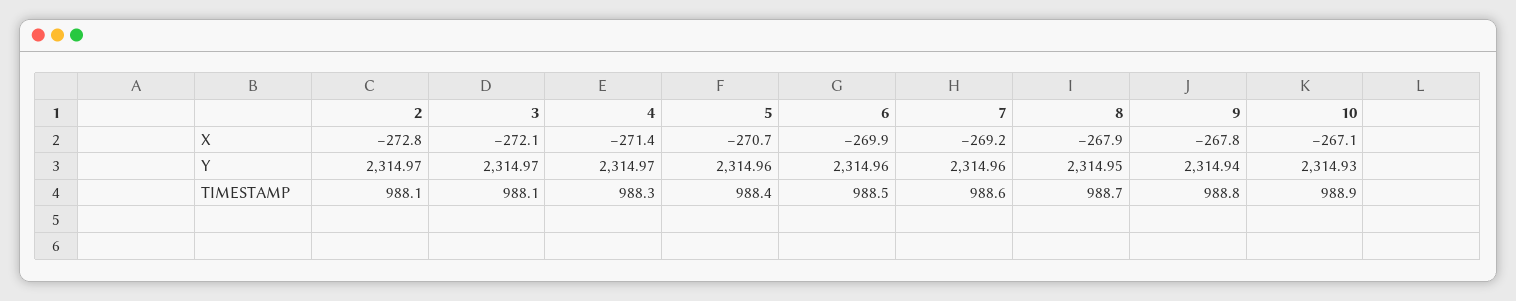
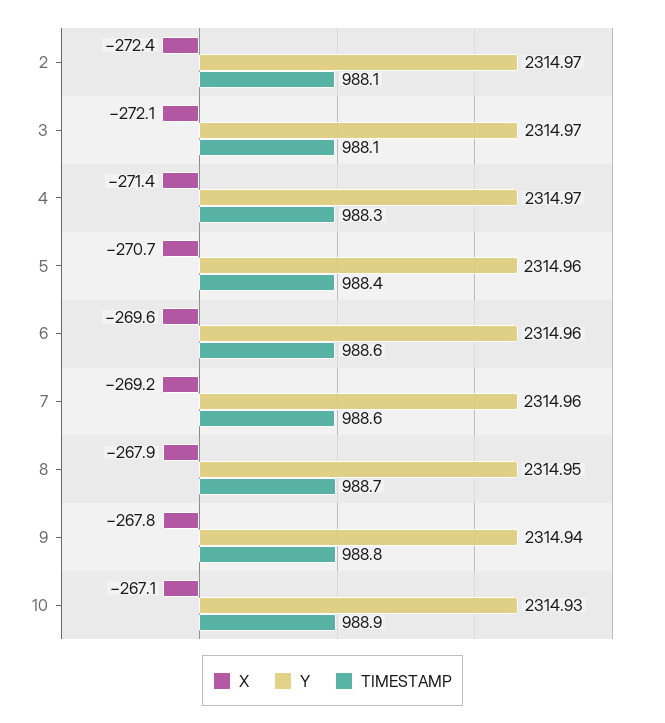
  {
    "X": {
-     "2": -272.8,
+     "2": -272.4,
      "3": -272.1,
      "4": -271.4,
      "5": -270.7,
-     "6": -269.9,
+     "6": -269.6,
      "7": -269.2,
      "8": -267.9,
      "9": -267.8,
      "10": -267.1
    },
    "Y": {
      "2": 2314.97,
      "3": 2314.97,
      "4": 2314.97,
      "5": 2314.96,
      "6": 2314.96,
      "7": 2314.96,
      "8": 2314.95,
      "9": 2314.94,
      "10": 2314.93
    },
    "TIMESTAMP": {
      "2": 988.1,
      "3": 988.1,
      "4": 988.3,
      "5": 988.4,
-     "6": 988.5,
+     "6": 988.6,
      "7": 988.6,
      "8": 988.7,
      "9": 988.8,
      "10": 988.9
    }
  }

